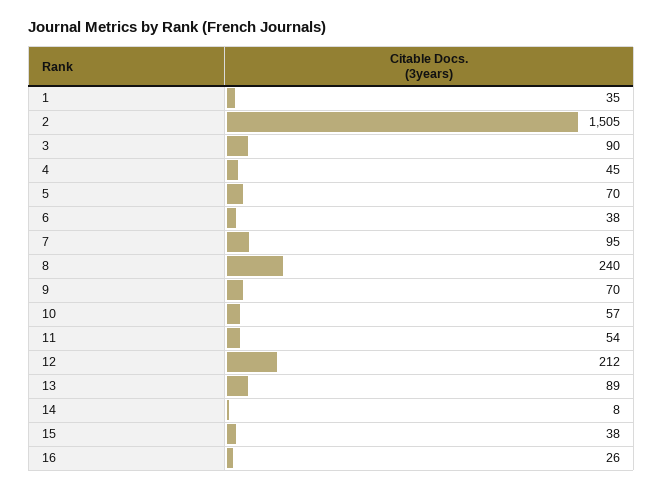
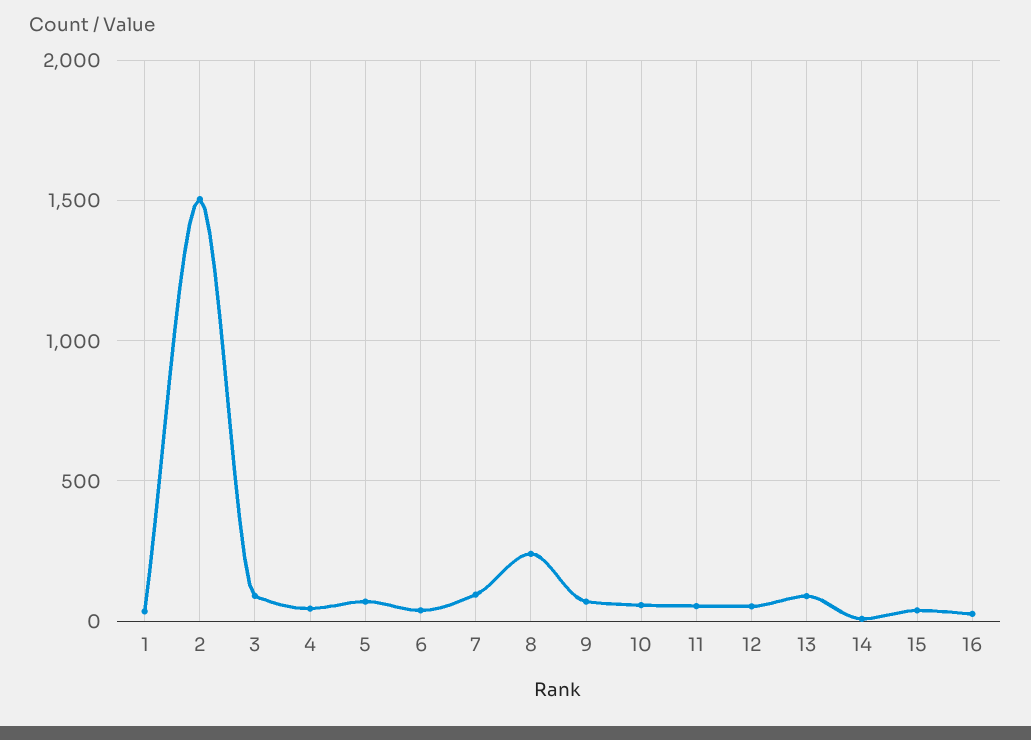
  {
    "1": 35,
    "2": 1505,
    "3": 90,
    "4": 45,
    "5": 70,
    "6": 38,
    "7": 95,
    "8": 240,
    "9": 70,
    "10": 57,
    "11": 54,
-   "12": 212,
+   "12": 50,
    "13": 89,
    "14": 8,
    "15": 38,
    "16": 26
  }

